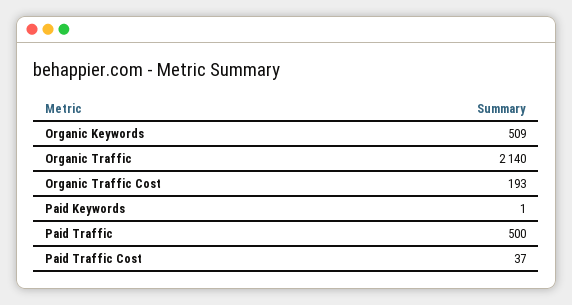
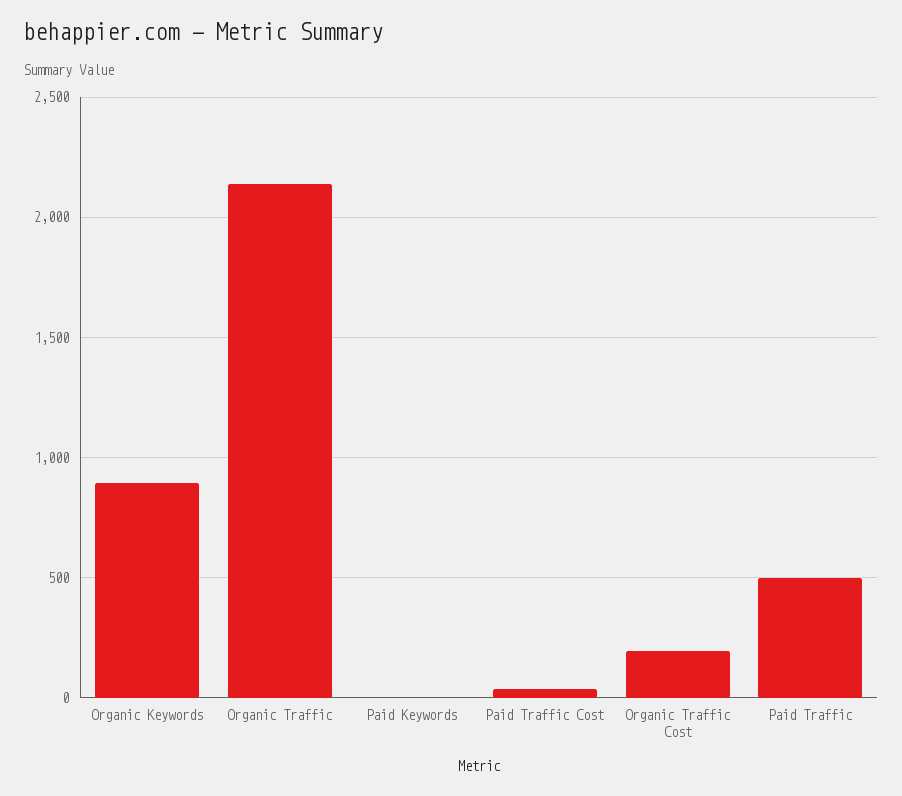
  {
-   "Organic Keywords": 509,
+   "Organic Keywords": 900,
    "Organic Traffic": 2140,
    "Organic Traffic Cost": 193,
    "Paid Keywords": 1,
    "Paid Traffic": 500,
    "Paid Traffic Cost": 37
  }

